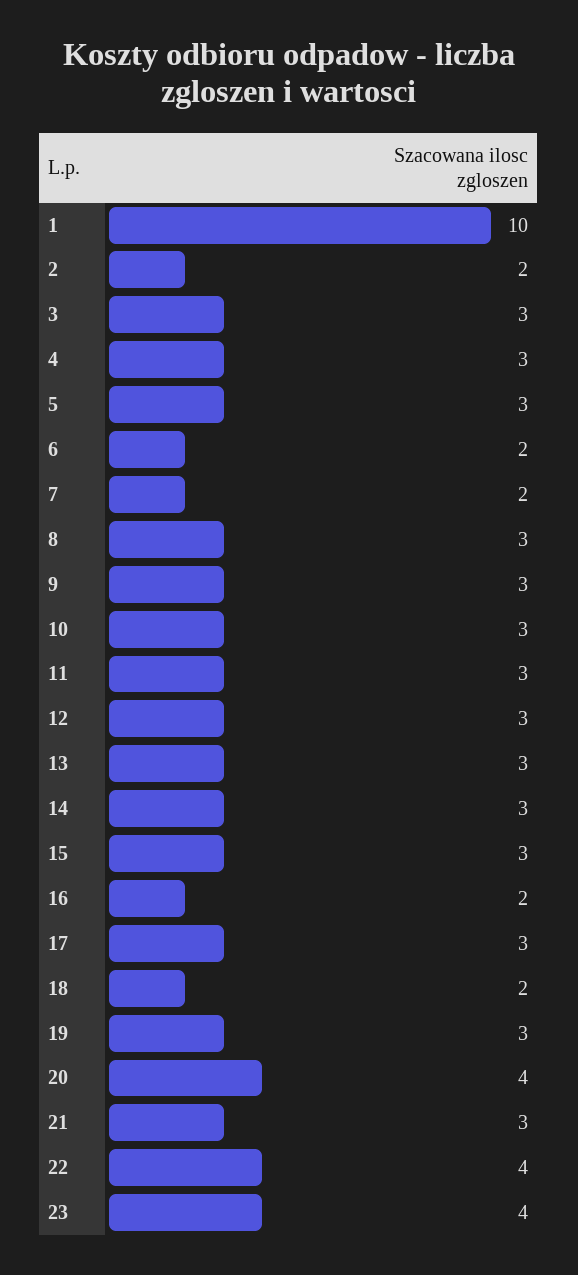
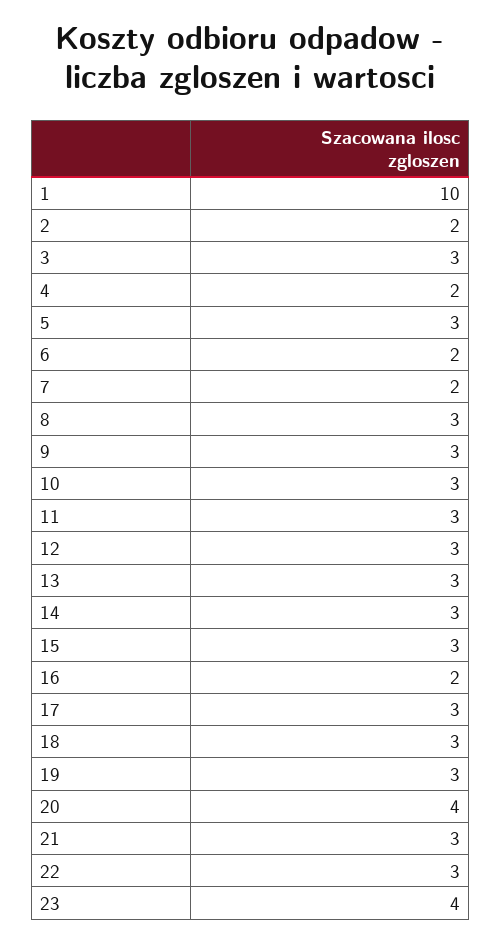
  {
    "1": 10,
    "2": 2,
    "3": 3,
-   "4": 3,
+   "4": 2,
    "5": 3,
    "6": 2,
    "7": 2,
    "8": 3,
    "9": 3,
    "10": 3,
    "11": 3,
    "12": 3,
    "13": 3,
    "14": 3,
    "15": 3,
    "16": 2,
    "17": 3,
-   "18": 2,
+   "18": 3,
    "19": 3,
    "20": 4,
    "21": 3,
-   "22": 4,
+   "22": 3,
    "23": 4
  }

